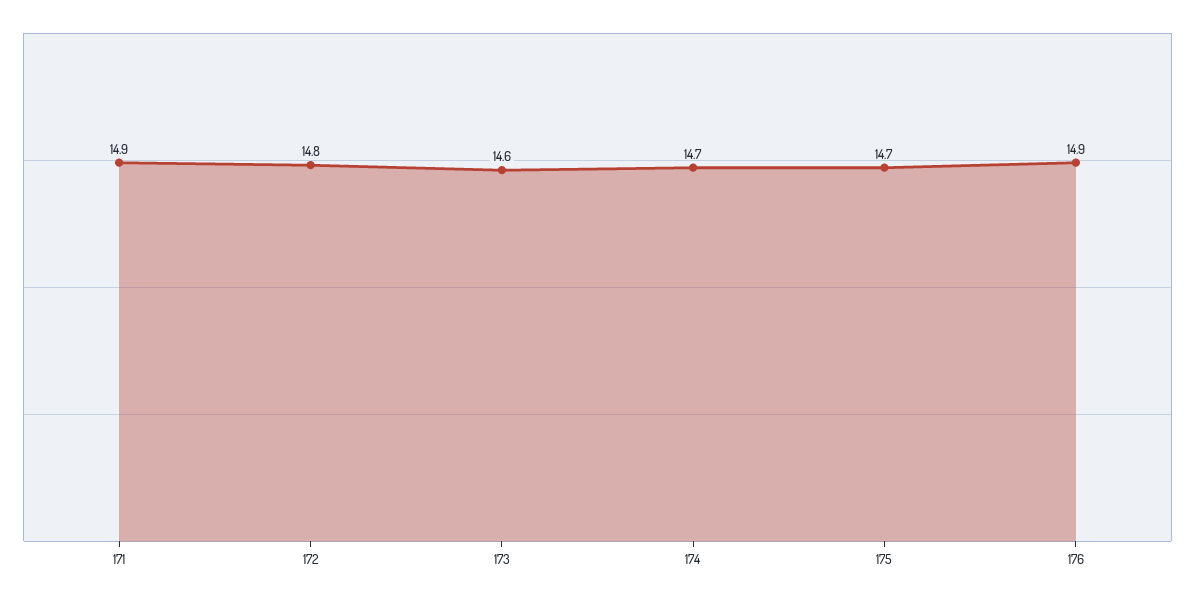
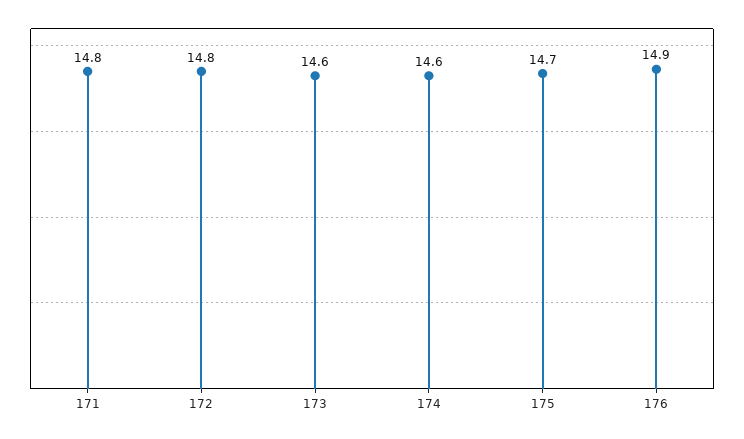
  {
-   "171": 14.9,
+   "171": 14.8,
    "172": 14.8,
    "173": 14.6,
-   "174": 14.7,
+   "174": 14.6,
    "175": 14.7,
    "176": 14.9
  }

